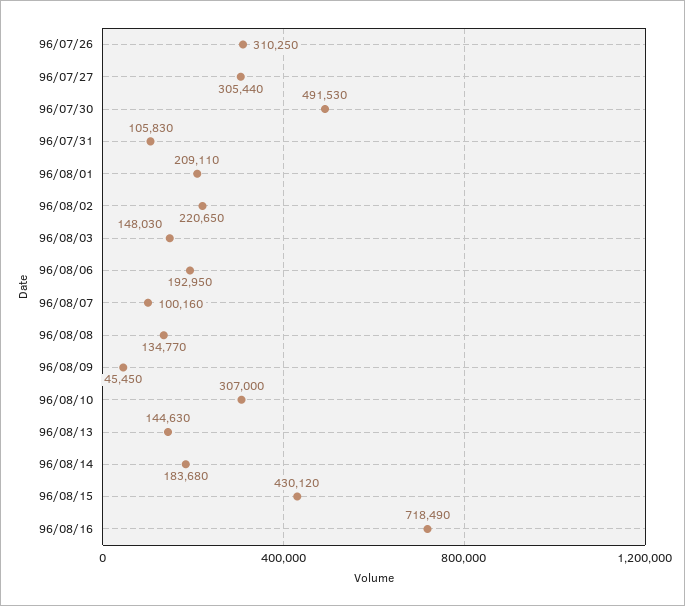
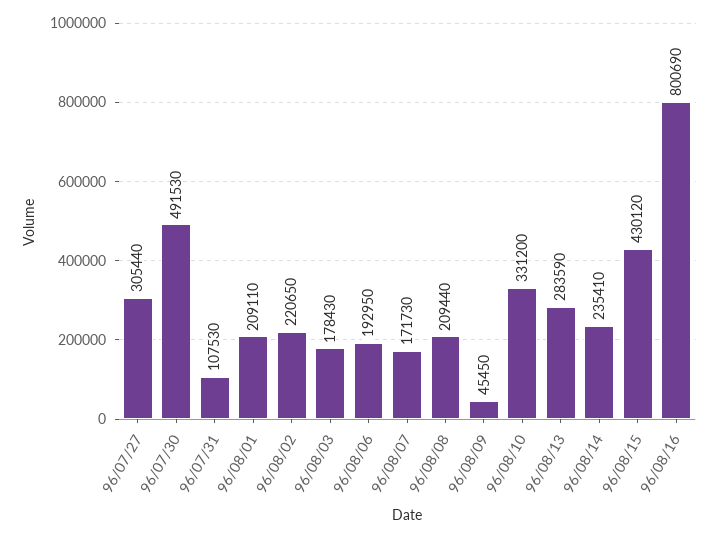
  {
-   "96/07/26": 310250,
    "96/07/27": 305440,
    "96/07/30": 491530,
-   "96/07/31": 105830,
+   "96/07/31": 107530,
    "96/08/01": 209110,
    "96/08/02": 220650,
-   "96/08/03": 148030,
+   "96/08/03": 178430,
    "96/08/06": 192950,
-   "96/08/07": 100160,
+   "96/08/07": 171730,
-   "96/08/08": 134770,
+   "96/08/08": 209440,
    "96/08/09": 45450,
-   "96/08/10": 307000,
+   "96/08/10": 331200,
-   "96/08/13": 144630,
+   "96/08/13": 283590,
-   "96/08/14": 183680,
+   "96/08/14": 235410,
    "96/08/15": 430120,
-   "96/08/16": 718490
+   "96/08/16": 800690
  }

